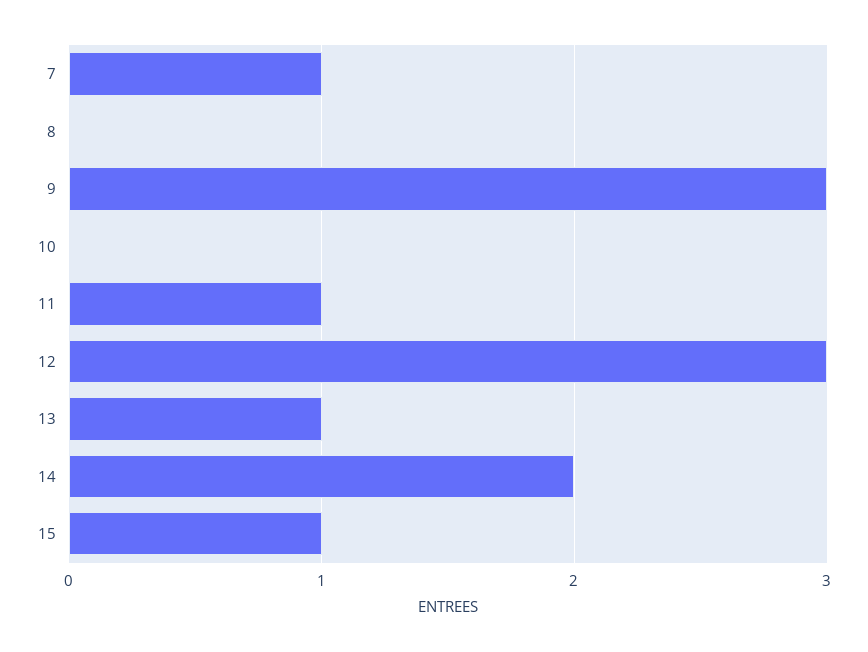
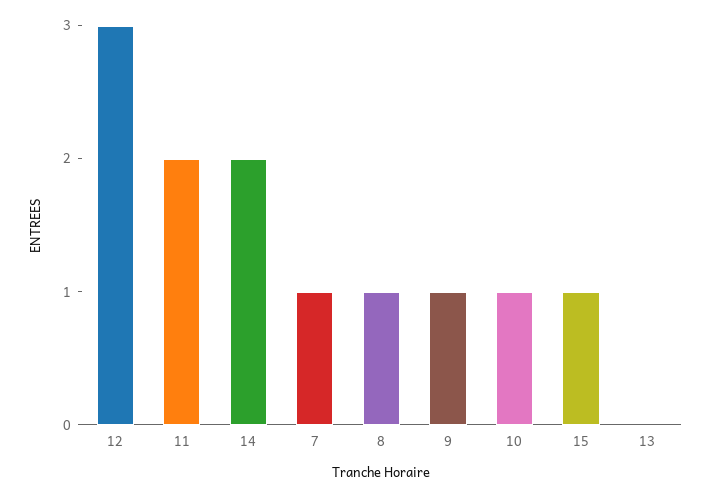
  {
    "7": 1,
-   "8": 0,
+   "8": 1,
-   "9": 3,
+   "9": 1,
-   "10": 0,
+   "10": 1,
-   "11": 1,
+   "11": 2,
    "12": 3,
-   "13": 1,
+   "13": 0,
    "14": 2,
    "15": 1
  }

